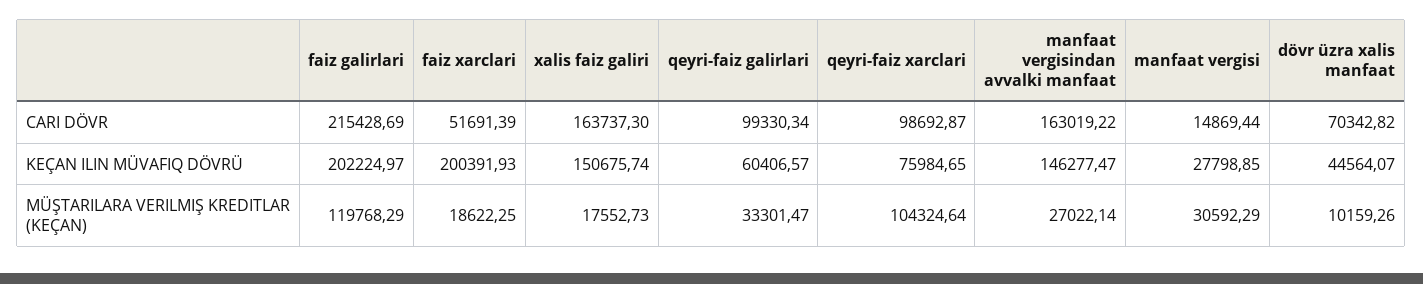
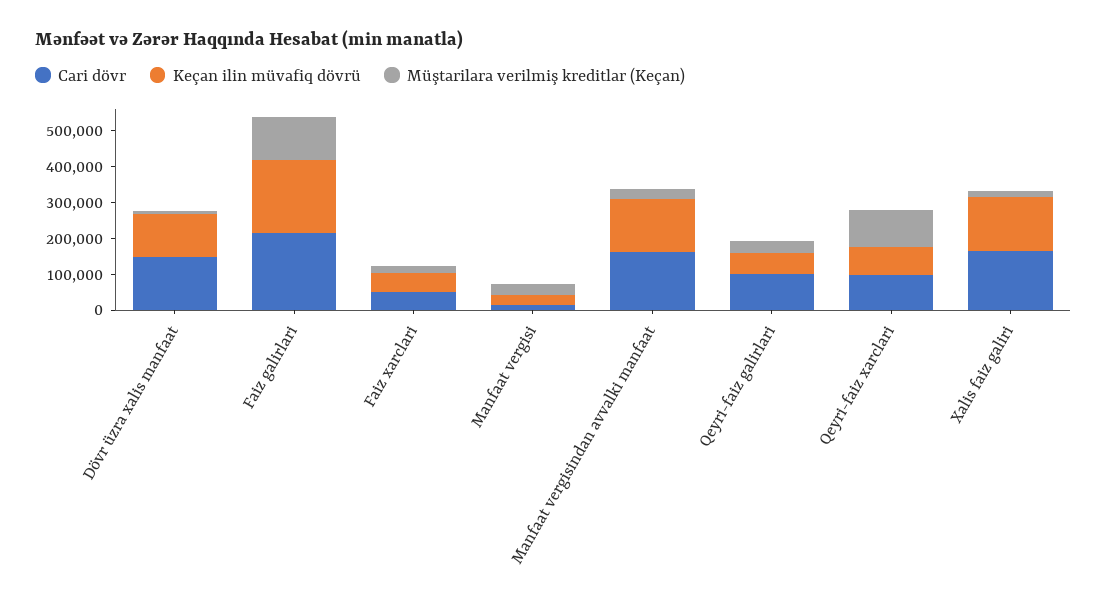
  {
    "CARI DÖVR": {
      "faiz galirlari": 215428.69,
      "faiz xarclari": 51691.39,
      "xalis faiz galiri": 163737.3,
      "qeyri-faiz galirlari": 99330.34,
      "qeyri-faiz xarclari": 98692.87,
      "manfaat vergisindan avvalki manfaat": 163019.22,
      "manfaat vergisi": 14869.44,
-     "dövr üzra xalis manfaat": 70342.82
+     "dövr üzra xalis manfaat": 150000
    },
    "KEÇAN ILIN MÜVAFIQ DÖVRÜ": {
      "faiz galirlari": 202224.97,
-     "faiz xarclari": 200391.93,
+     "faiz xarclari": 50000,
      "xalis faiz galiri": 150675.74,
      "qeyri-faiz galirlari": 60406.57,
      "qeyri-faiz xarclari": 75984.65,
      "manfaat vergisindan avvalki manfaat": 146277.47,
      "manfaat vergisi": 27798.85,
-     "dövr üzra xalis manfaat": 44564.07
+     "dövr üzra xalis manfaat": 125000
    },
    "MÜŞTARILARA VERILMIŞ KREDITLAR (KEÇAN)": {
      "faiz galirlari": 119768.29,
      "faiz xarclari": 18622.25,
      "xalis faiz galiri": 17552.73,
      "qeyri-faiz galirlari": 33301.47,
      "qeyri-faiz xarclari": 104324.64,
      "manfaat vergisindan avvalki manfaat": 27022.14,
      "manfaat vergisi": 30592.29,
      "dövr üzra xalis manfaat": 10159.26
    }
  }

